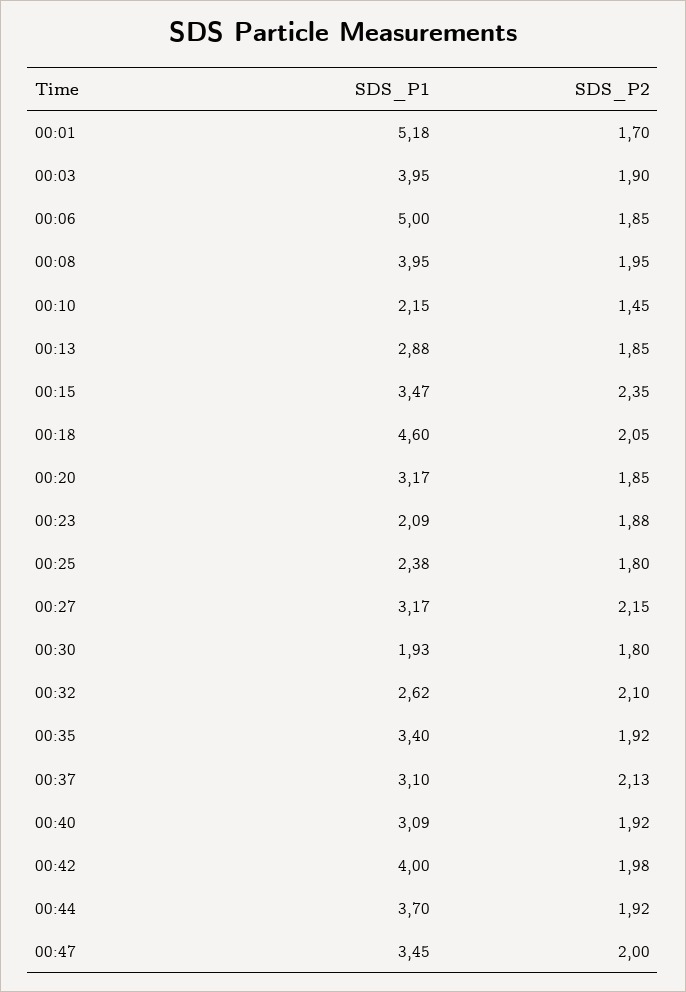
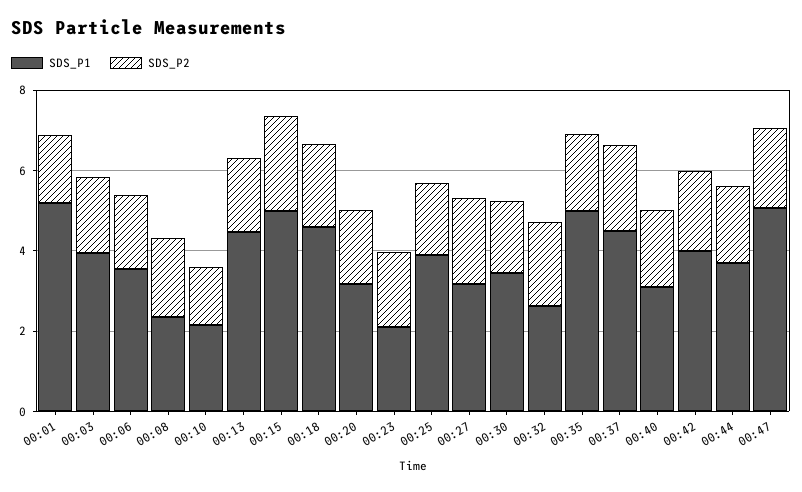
  {
    "SDS_P1": {
      "00:01": 5.18,
      "00:03": 3.95,
-     "00:06": 5,
+     "00:06": 3.5,
-     "00:08": 3.95,
+     "00:08": 2.5,
      "00:10": 2.15,
-     "00:13": 2.88,
+     "00:13": 4.5,
-     "00:15": 3.47,
+     "00:15": 5,
      "00:18": 4.6,
      "00:20": 3.17,
      "00:23": 2.09,
-     "00:25": 2.38,
+     "00:25": 4,
      "00:27": 3.17,
-     "00:30": 1.93,
+     "00:30": 3.5,
      "00:32": 2.62,
-     "00:35": 3.4,
+     "00:35": 5,
-     "00:37": 3.1,
+     "00:37": 4.5,
      "00:40": 3.09,
      "00:42": 4,
      "00:44": 3.7,
-     "00:47": 3.45
+     "00:47": 5
    },
    "SDS_P2": {
      "00:01": 1.7,
      "00:03": 1.9,
      "00:06": 1.85,
      "00:08": 1.95,
      "00:10": 1.45,
      "00:13": 1.85,
      "00:15": 2.35,
      "00:18": 2.05,
      "00:20": 1.85,
      "00:23": 1.88,
      "00:25": 1.8,
      "00:27": 2.15,
      "00:30": 1.8,
      "00:32": 2.1,
      "00:35": 1.92,
      "00:37": 2.13,
      "00:40": 1.92,
      "00:42": 1.98,
      "00:44": 1.92,
      "00:47": 2
    }
  }

